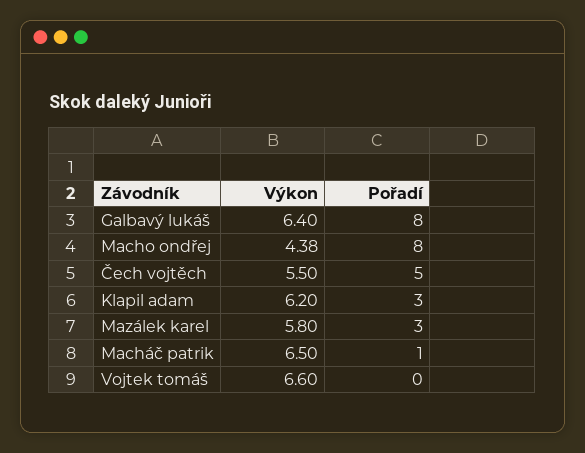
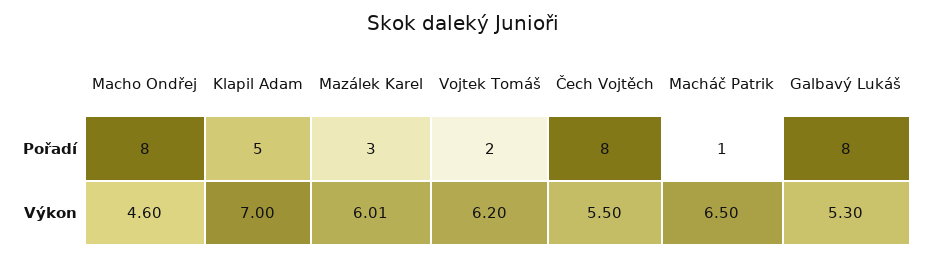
  {
    "Výkon": {
-     "Galbavý lukáš": 6.4,
+     "Galbavý lukáš": 5.3,
-     "Macho ondřej": 4.38,
+     "Macho ondřej": 4.6,
      "Čech vojtěch": 5.5,
-     "Klapil adam": 6.2,
+     "Klapil adam": 7,
-     "Mazálek karel": 5.8,
+     "Mazálek karel": 6.01,
      "Macháč patrik": 6.5,
-     "Vojtek tomáš": 6.6
+     "Vojtek tomáš": 6.2
    },
    "Pořadí": {
      "Galbavý lukáš": 8,
      "Macho ondřej": 8,
-     "Čech vojtěch": 5,
+     "Čech vojtěch": 8,
-     "Klapil adam": 3,
+     "Klapil adam": 5,
      "Mazálek karel": 3,
      "Macháč patrik": 1,
-     "Vojtek tomáš": 0
+     "Vojtek tomáš": 2
    }
  }

